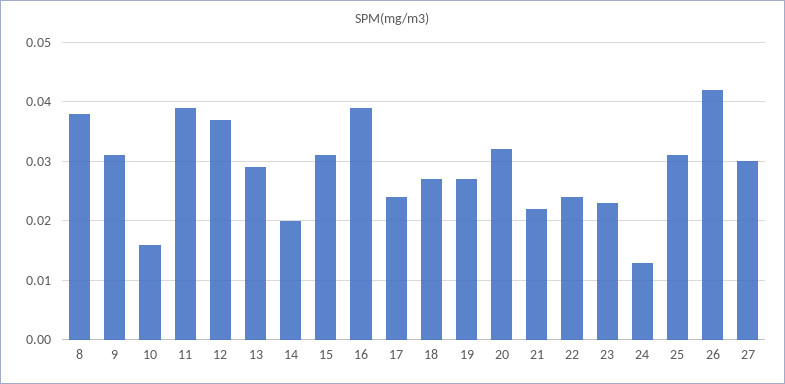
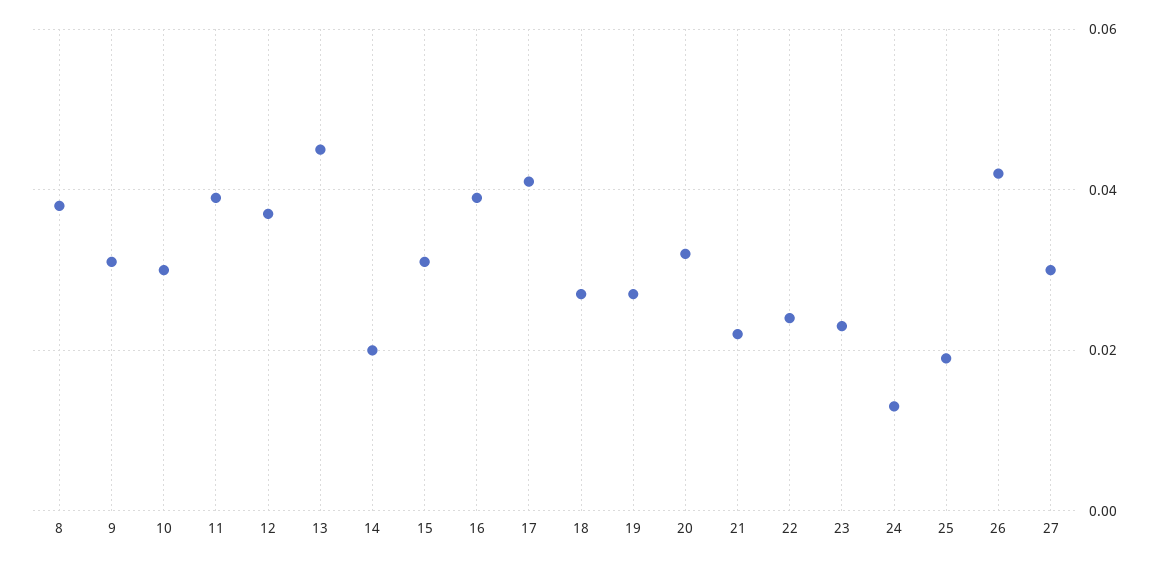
  {
    "8": 0.04,
    "9": 0.03,
-   "10": 0.015,
+   "10": 0.03,
    "11": 0.04,
    "12": 0.035,
-   "13": 0.03,
+   "13": 0.045,
    "14": 0.02,
    "15": 0.03,
    "16": 0.04,
-   "17": 0.025,
+   "17": 0.04,
    "18": 0.025,
    "19": 0.025,
    "20": 0.03,
    "21": 0.02,
    "22": 0.025,
    "23": 0.025,
    "24": 0.015,
-   "25": 0.03,
+   "25": 0.02,
    "26": 0.04,
    "27": 0.03
  }

